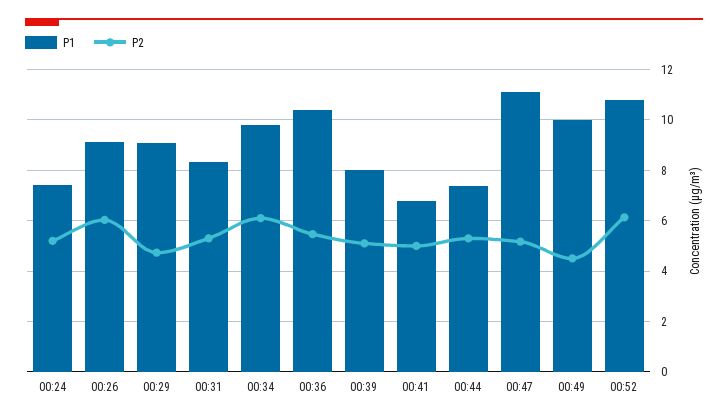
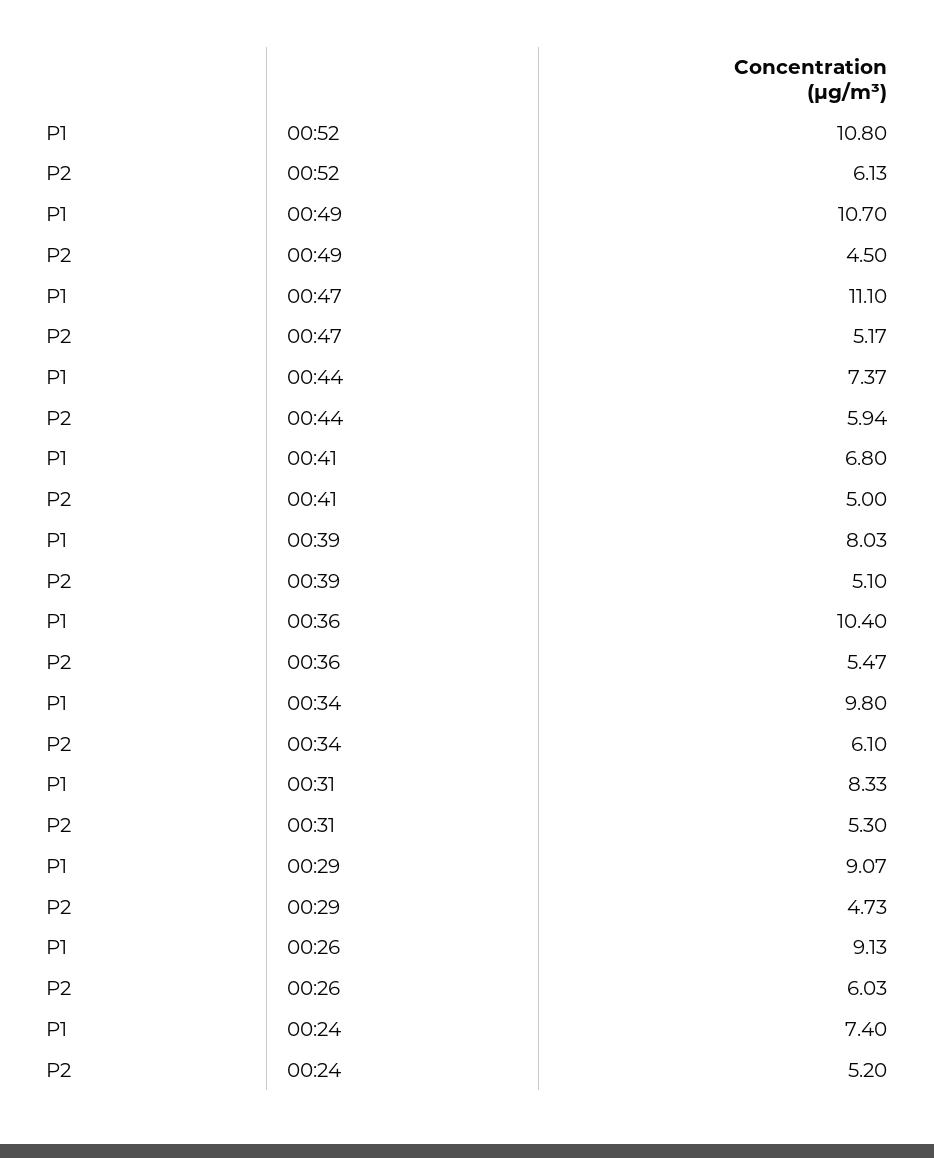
  {
    "P1": {
      "00:24": 7.4,
      "00:26": 9.13,
      "00:29": 9.07,
      "00:31": 8.33,
      "00:34": 9.8,
      "00:36": 10.4,
      "00:39": 8.03,
      "00:41": 6.8,
      "00:44": 7.37,
      "00:47": 11.1,
-     "00:49": 10,
+     "00:49": 10.7,
      "00:52": 10.8
    },
    "P2": {
      "00:24": 5.2,
      "00:26": 6.03,
      "00:29": 4.73,
      "00:31": 5.3,
      "00:34": 6.1,
      "00:36": 5.47,
      "00:39": 5.1,
      "00:41": 5,
-     "00:44": 5.25,
+     "00:44": 5.94,
      "00:47": 5.17,
      "00:49": 4.5,
      "00:52": 6.13
    }
  }

